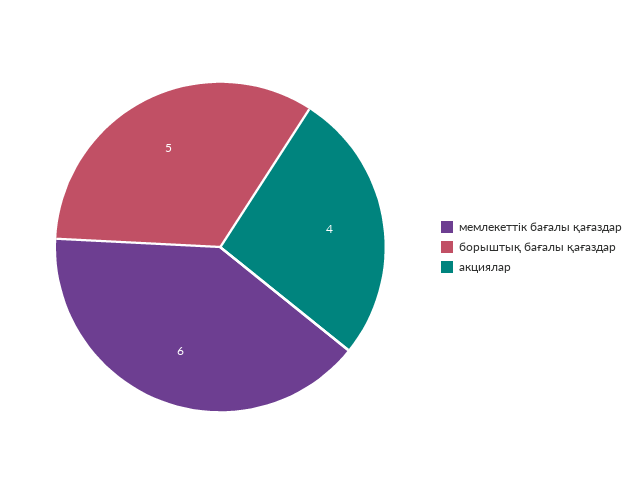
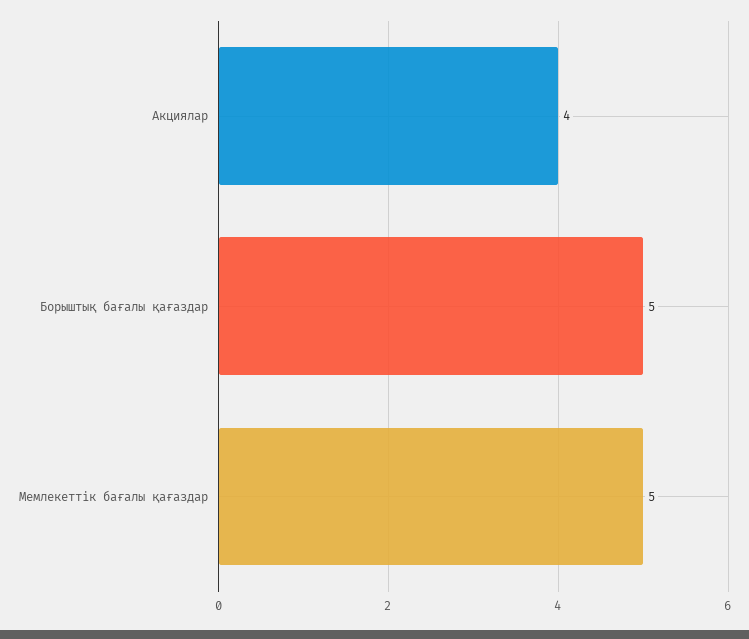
  {
-   "мемлекеттік бағалы қағаздар": 6,
+   "мемлекеттік бағалы қағаздар": 5,
    "борыштық бағалы қағаздар": 5,
    "акциялар": 4
  }

